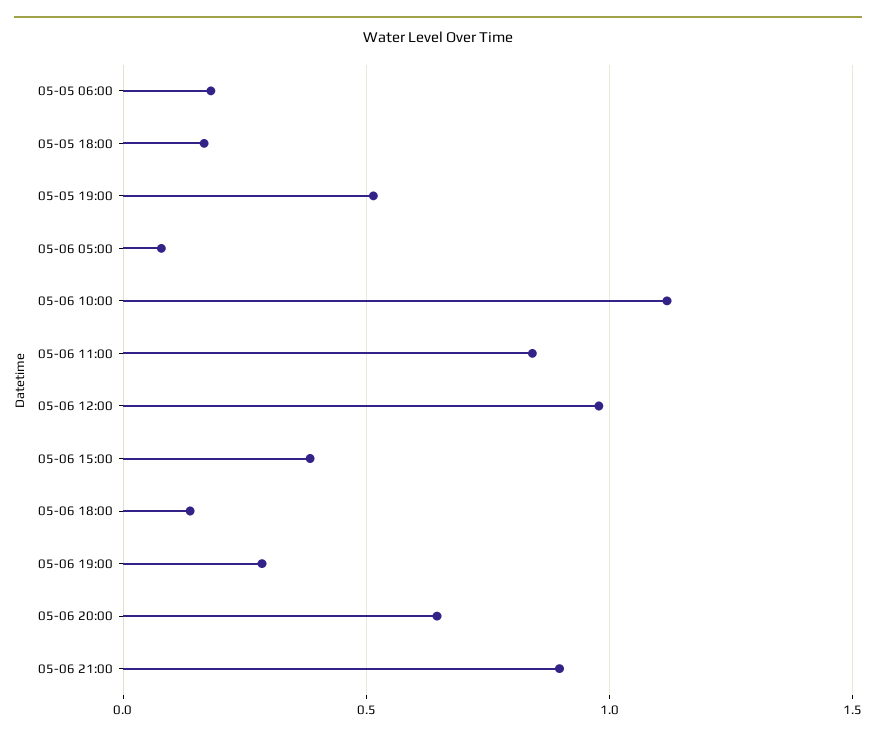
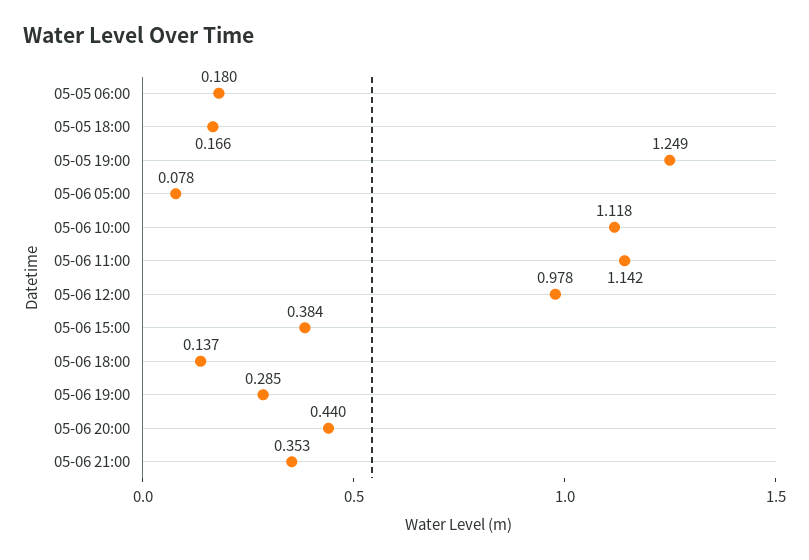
  {
    "05-05 06:00": 0.18,
    "05-05 18:00": 0.166,
-   "05-05 19:00": 0.5,
+   "05-05 19:00": 1.249,
    "05-06 05:00": 0.078,
    "05-06 10:00": 1.118,
-   "05-06 11:00": 0.85,
+   "05-06 11:00": 1.142,
    "05-06 12:00": 0.978,
    "05-06 15:00": 0.384,
    "05-06 18:00": 0.137,
    "05-06 19:00": 0.285,
-   "05-06 20:00": 0.65,
+   "05-06 20:00": 0.44,
-   "05-06 21:00": 0.9
+   "05-06 21:00": 0.353
  }

